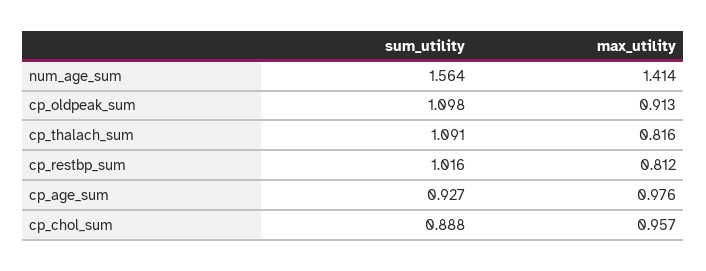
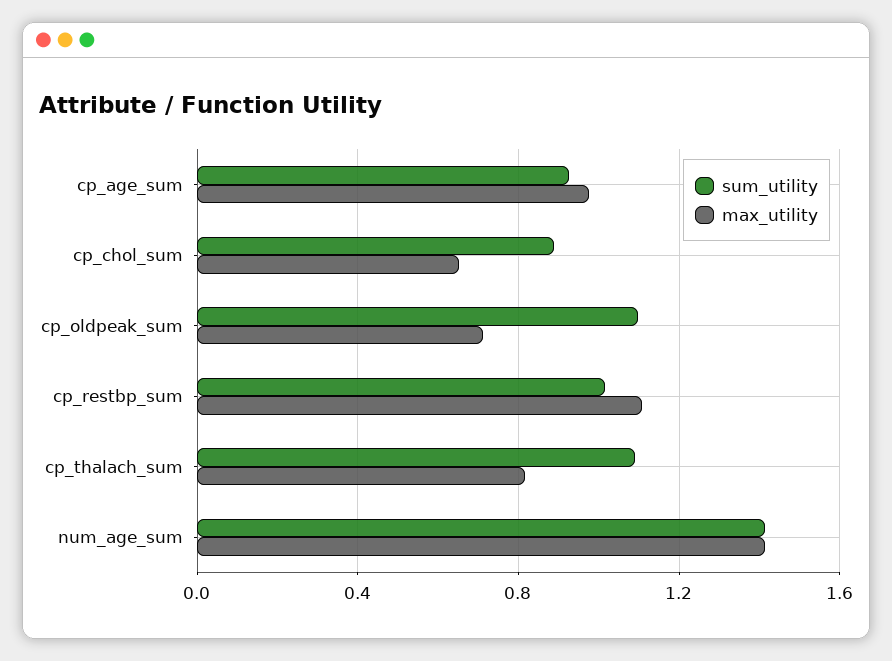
  {
    "sum_utility": {
-     "num_age_sum": 1.564,
+     "num_age_sum": 1.4,
      "cp_oldpeak_sum": 1.098,
      "cp_thalach_sum": 1.091,
      "cp_restbp_sum": 1.016,
      "cp_age_sum": 0.927,
      "cp_chol_sum": 0.888
    },
    "max_utility": {
      "num_age_sum": 1.414,
-     "cp_oldpeak_sum": 0.913,
+     "cp_oldpeak_sum": 0.7,
      "cp_thalach_sum": 0.816,
-     "cp_restbp_sum": 0.812,
+     "cp_restbp_sum": 1.1,
      "cp_age_sum": 0.976,
-     "cp_chol_sum": 0.957
+     "cp_chol_sum": 0.65
    }
  }

